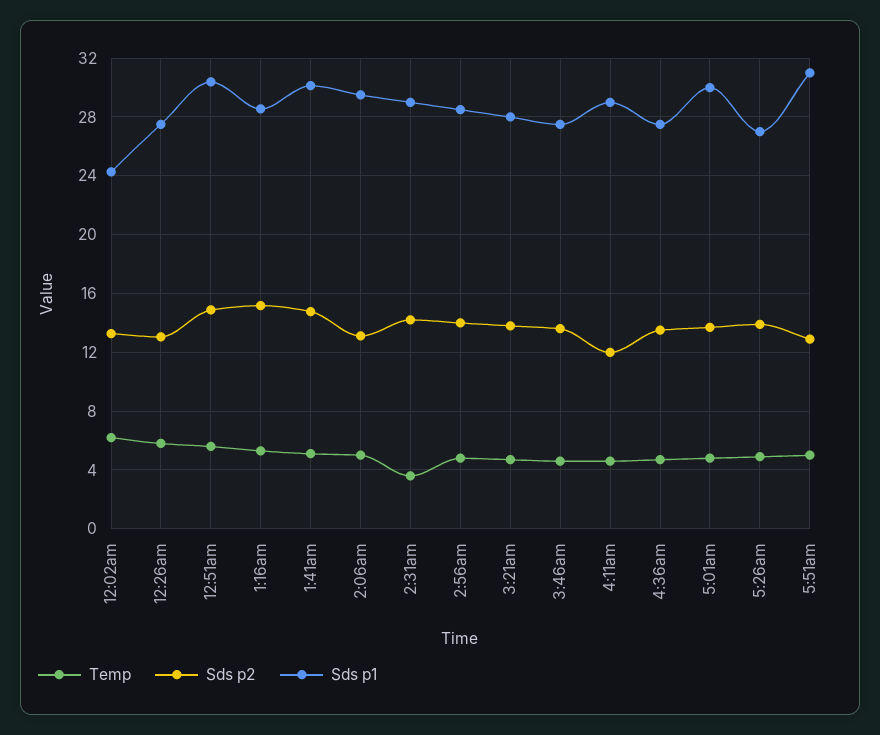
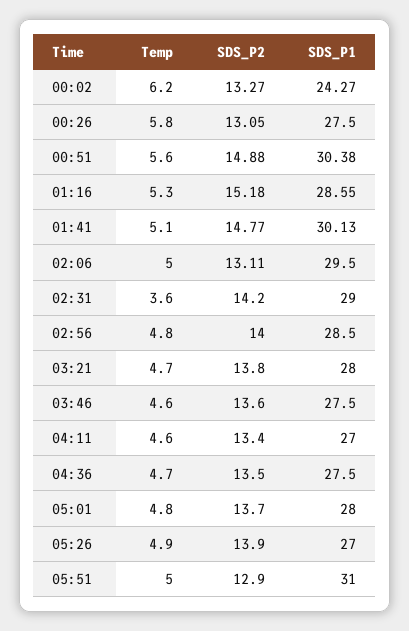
  {
    "Temp": {
      "12:02am": 6.2,
      "12:26am": 5.8,
      "12:51am": 5.6,
      "1:16am": 5.3,
      "1:41am": 5.1,
      "2:06am": 5,
      "2:31am": 3.6,
      "2:56am": 4.8,
      "3:21am": 4.7,
      "3:46am": 4.6,
      "4:11am": 4.6,
      "4:36am": 4.7,
      "5:01am": 4.8,
      "5:26am": 4.9,
      "5:51am": 5
    },
    "Sds p2": {
      "12:02am": 13.27,
      "12:26am": 13.05,
      "12:51am": 14.88,
      "1:16am": 15.18,
      "1:41am": 14.77,
      "2:06am": 13.11,
      "2:31am": 14.2,
      "2:56am": 14,
      "3:21am": 13.8,
      "3:46am": 13.6,
-     "4:11am": 12,
+     "4:11am": 13.4,
      "4:36am": 13.5,
      "5:01am": 13.7,
      "5:26am": 13.9,
      "5:51am": 12.9
    },
    "Sds p1": {
      "12:02am": 24.27,
      "12:26am": 27.5,
      "12:51am": 30.38,
      "1:16am": 28.55,
      "1:41am": 30.13,
      "2:06am": 29.5,
      "2:31am": 29,
      "2:56am": 28.5,
      "3:21am": 28,
      "3:46am": 27.5,
-     "4:11am": 29,
+     "4:11am": 27,
      "4:36am": 27.5,
-     "5:01am": 30,
+     "5:01am": 28,
      "5:26am": 27,
      "5:51am": 31
    }
  }

